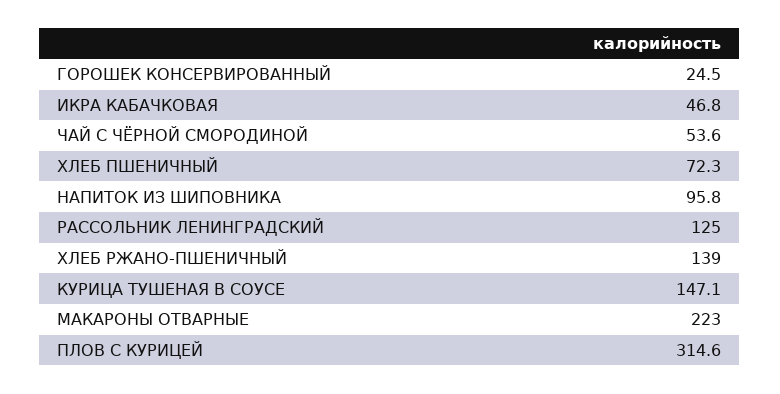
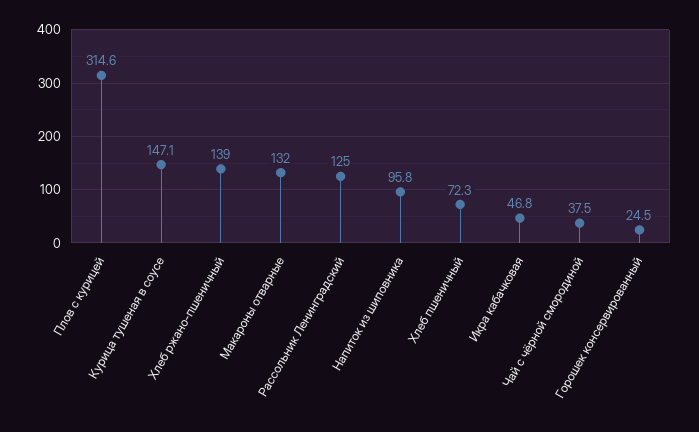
  {
    "ГОРОШЕК КОНСЕРВИРОВАННЫЙ": 24.5,
    "ИКРА КАБАЧКОВАЯ": 46.8,
-   "ЧАЙ С ЧЁРНОЙ СМОРОДИНОЙ": 53.6,
+   "ЧАЙ С ЧЁРНОЙ СМОРОДИНОЙ": 37.5,
    "ХЛЕБ ПШЕНИЧНЫЙ": 72.3,
    "НАПИТОК ИЗ ШИПОВНИКА": 95.8,
    "РАССОЛЬНИК ЛЕНИНГРАДСКИЙ": 125,
    "ХЛЕБ РЖАНО-ПШЕНИЧНЫЙ": 139,
    "КУРИЦА ТУШЕНАЯ В СОУСЕ": 147.1,
-   "МАКАРОНЫ ОТВАРНЫЕ": 223,
+   "МАКАРОНЫ ОТВАРНЫЕ": 132,
    "ПЛОВ С КУРИЦЕЙ": 314.6
  }

